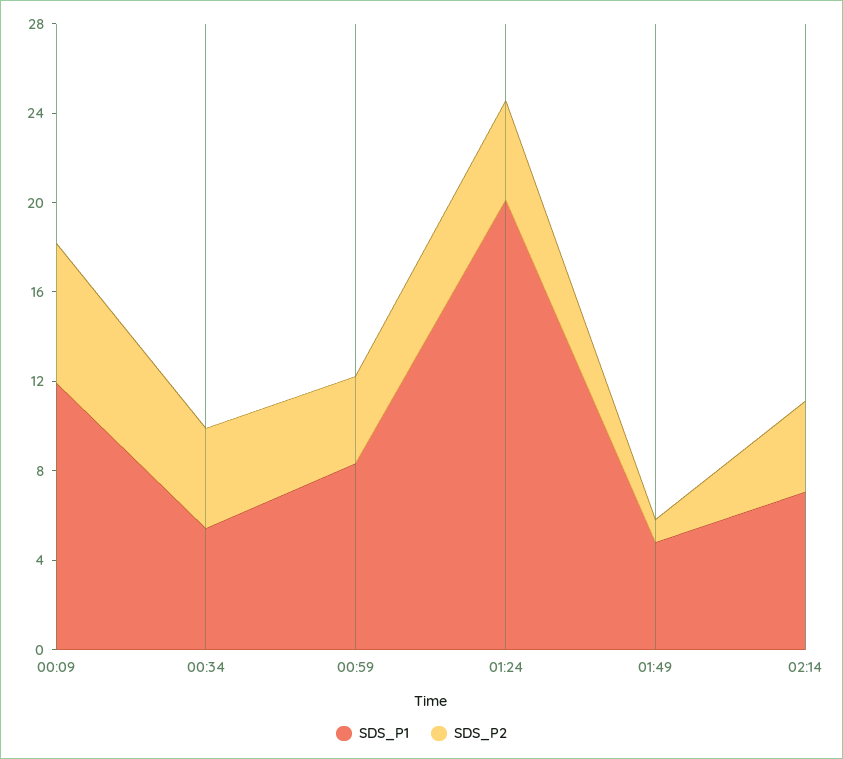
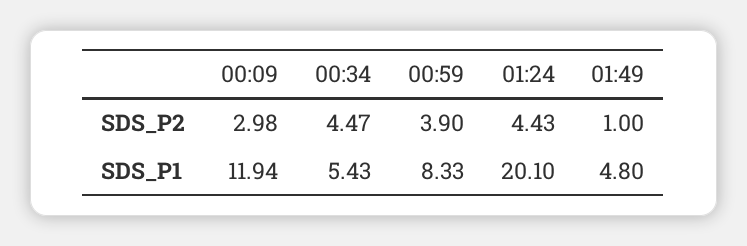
  {
    "SDS_P1": {
      "00:09": 11.94,
      "00:34": 5.43,
      "00:59": 8.33,
      "01:24": 20.1,
-     "01:49": 4.8,
+     "01:49": 4.8
-     "02:14": 7
    },
    "SDS_P2": {
-     "00:09": 6,
+     "00:09": 2.98,
      "00:34": 4.47,
      "00:59": 3.9,
      "01:24": 4.43,
-     "01:49": 1,
+     "01:49": 1
-     "02:14": 4
    }
  }

